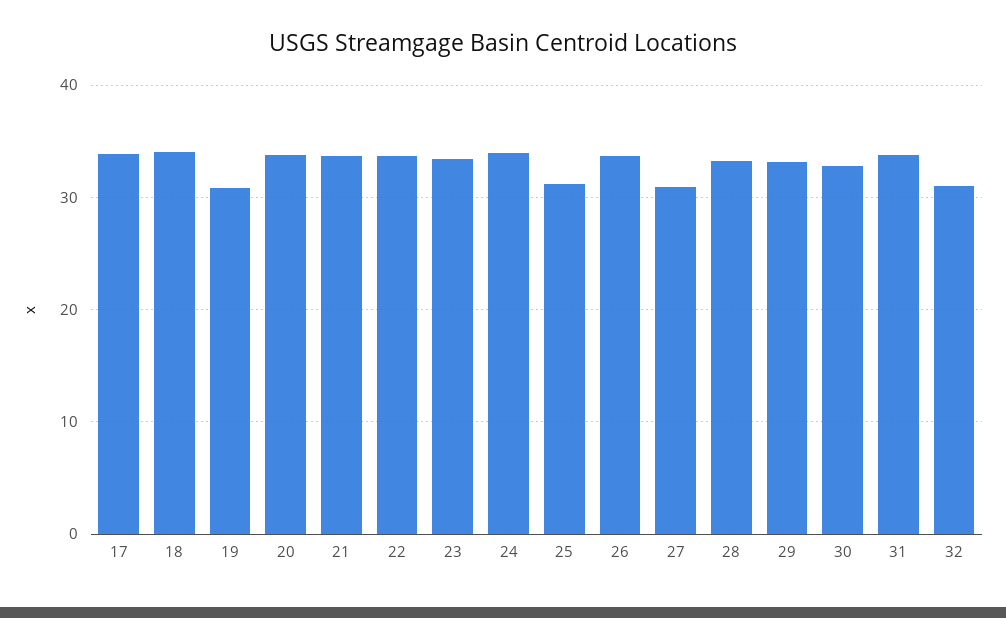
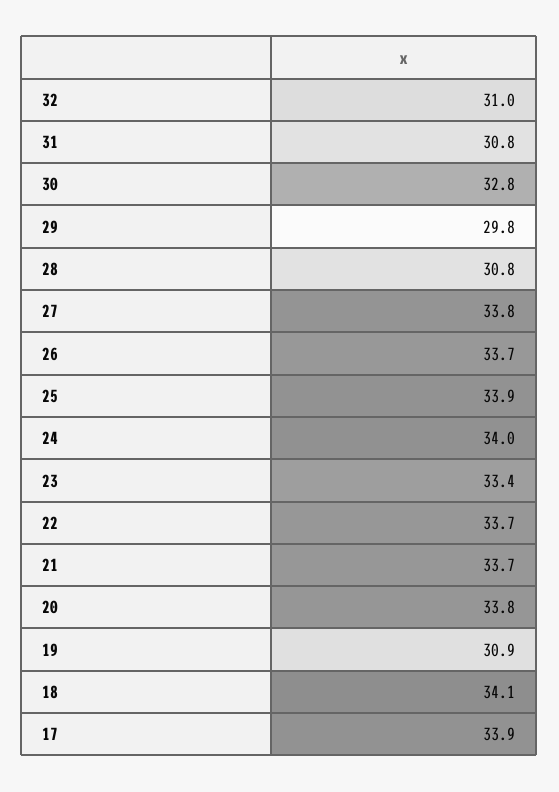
  {
    "17": 33.9,
    "18": 34.1,
    "19": 30.9,
    "20": 33.8,
    "21": 33.7,
    "22": 33.7,
    "23": 33.4,
    "24": 34,
-   "25": 31,
+   "25": 33.9,
    "26": 33.7,
-   "27": 31,
+   "27": 33.8,
-   "28": 33,
+   "28": 30.8,
-   "29": 33,
+   "29": 29.8,
    "30": 32.8,
-   "31": 34,
+   "31": 30.8,
    "32": 31
  }

